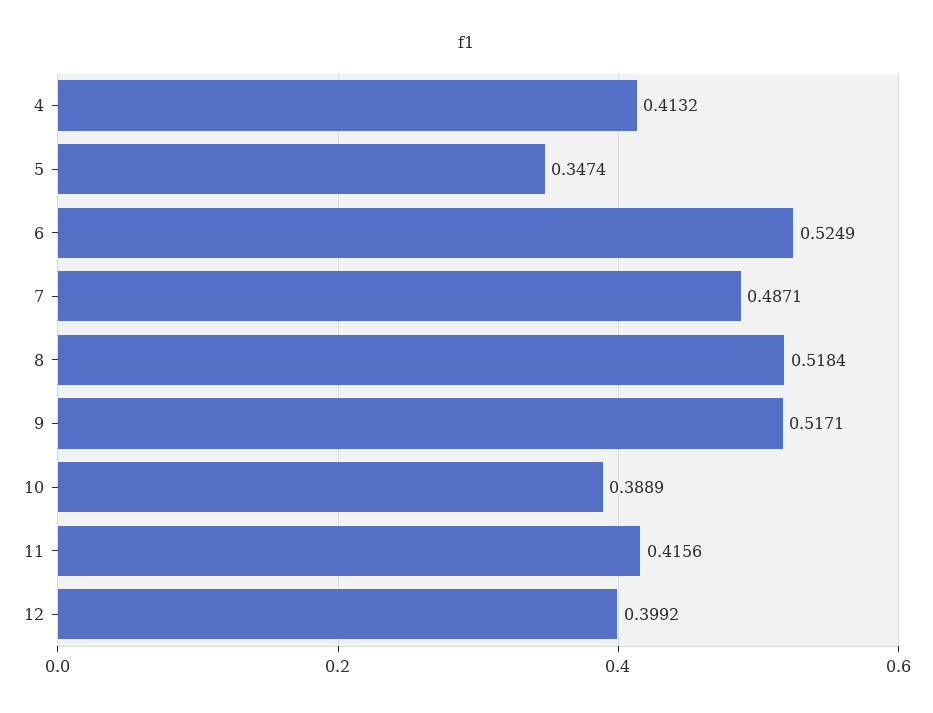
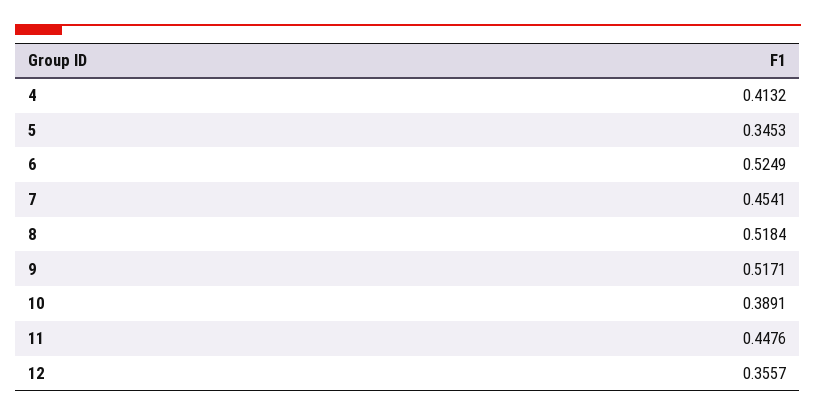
  {
    "4": 0.4132,
-   "5": 0.3474,
+   "5": 0.3453,
    "6": 0.5249,
-   "7": 0.4871,
+   "7": 0.4541,
    "8": 0.5184,
    "9": 0.5171,
-   "10": 0.3889,
+   "10": 0.3891,
-   "11": 0.4156,
+   "11": 0.4476,
-   "12": 0.3992
+   "12": 0.3557
  }

